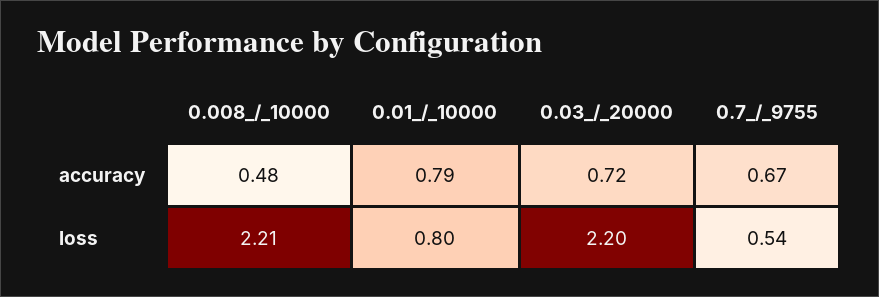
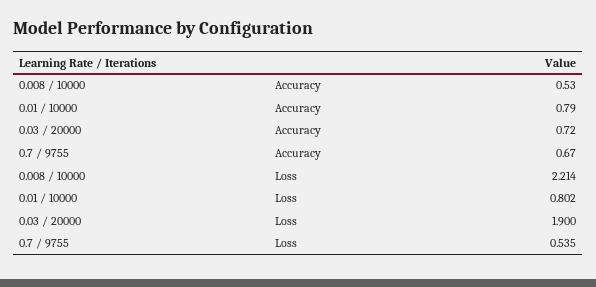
  {
    "0.008_/_10000": {
-     "accuracy": 0.48,
+     "accuracy": 0.53,
      "loss": 2.214
    },
    "0.01_/_10000": {
      "accuracy": 0.79,
      "loss": 0.802
    },
    "0.03_/_20000": {
      "accuracy": 0.72,
-     "loss": 2.2
+     "loss": 1.9
    },
    "0.7_/_9755": {
      "accuracy": 0.67,
      "loss": 0.535
    }
  }

